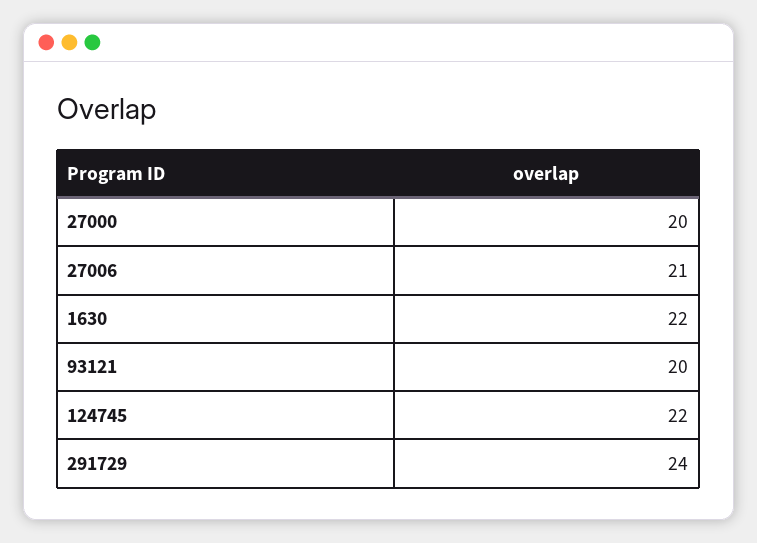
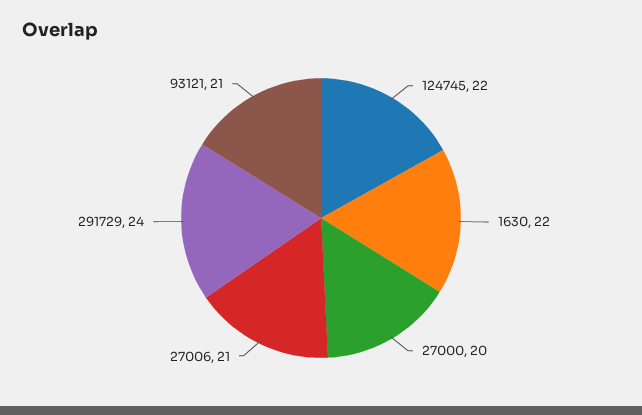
  {
    "27000": 20,
    "27006": 21,
    "1630": 22,
-   "93121": 20,
+   "93121": 21,
    "124745": 22,
    "291729": 24
  }

